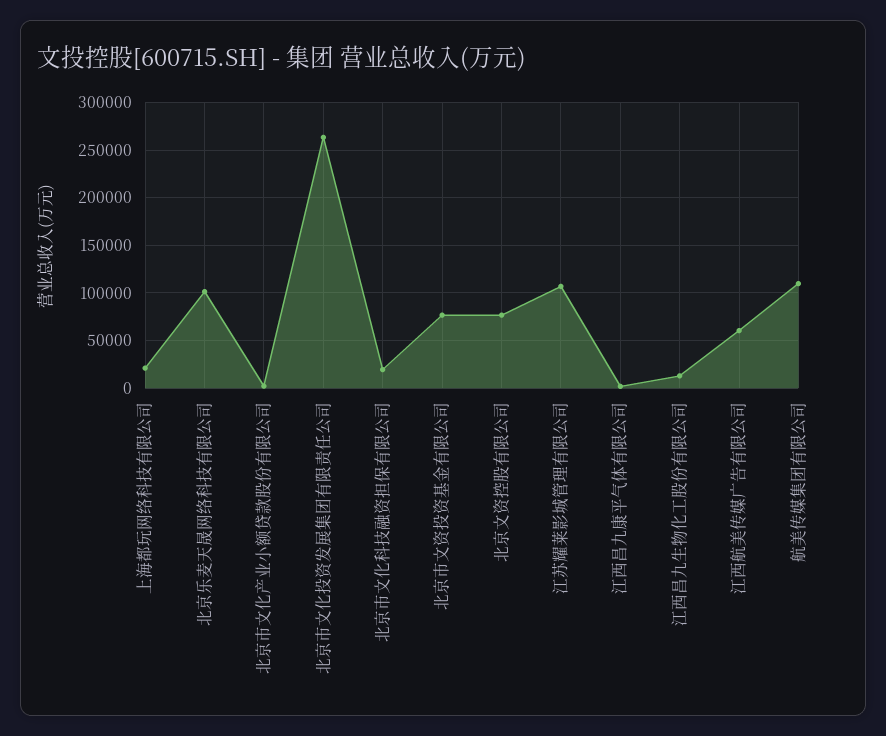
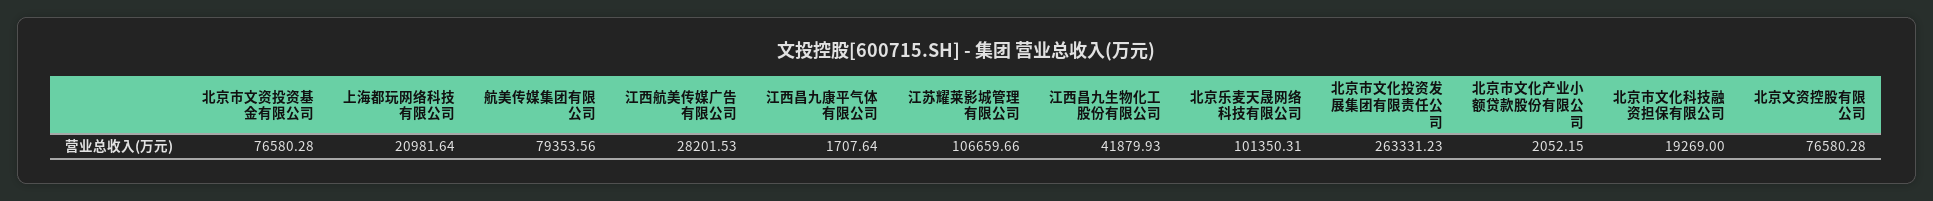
  {
    "上海都玩网络科技有限公司": 20981.64,
    "北京乐麦天晟网络科技有限公司": 101350.31,
    "北京市文化产业小额贷款股份有限公司": 2052.15,
    "北京市文化投资发展集团有限责任公司": 263331.23,
    "北京市文化科技融资担保有限公司": 19269,
    "北京市文资投资基金有限公司": 76580.28,
    "北京文资控股有限公司": 76580.28,
    "江苏耀莱影城管理有限公司": 106659.66,
    "江西昌九康平气体有限公司": 1707.64,
-   "江西昌九生物化工股份有限公司": 10000,
+   "江西昌九生物化工股份有限公司": 41879.93,
-   "江西航美传媒广告有限公司": 60000,
+   "江西航美传媒广告有限公司": 28201.53,
-   "航美传媒集团有限公司": 110000
+   "航美传媒集团有限公司": 79353.56
  }

